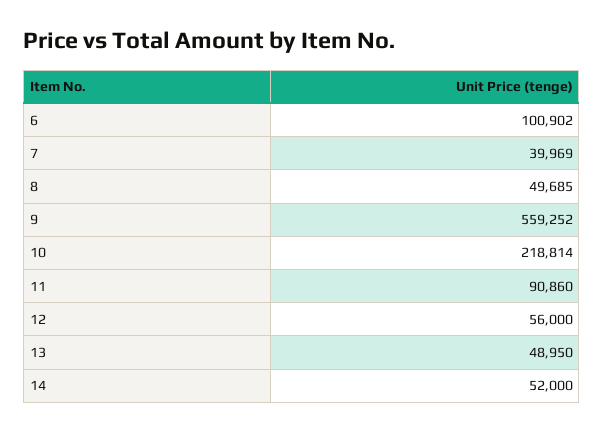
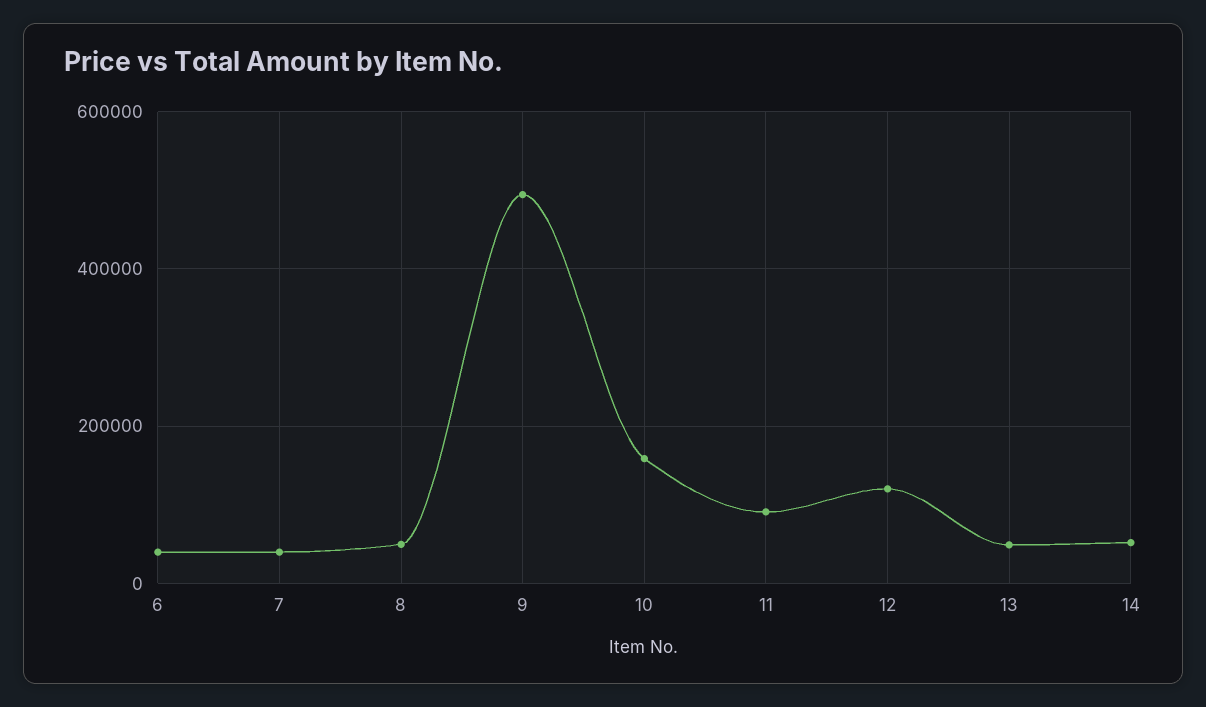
  {
-   "6": 100902,
+   "6": 40000,
    "7": 39969,
    "8": 49685,
-   "9": 559252,
+   "9": 500000,
-   "10": 218814,
+   "10": 160000,
    "11": 90860,
-   "12": 56000,
+   "12": 120000,
    "13": 48950,
    "14": 52000
  }

